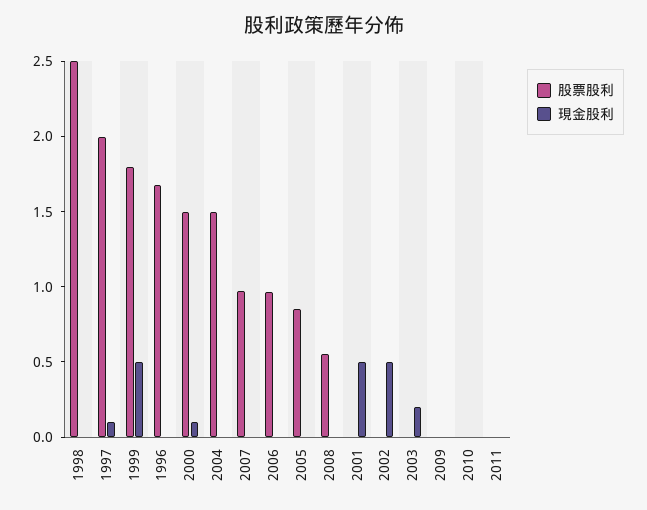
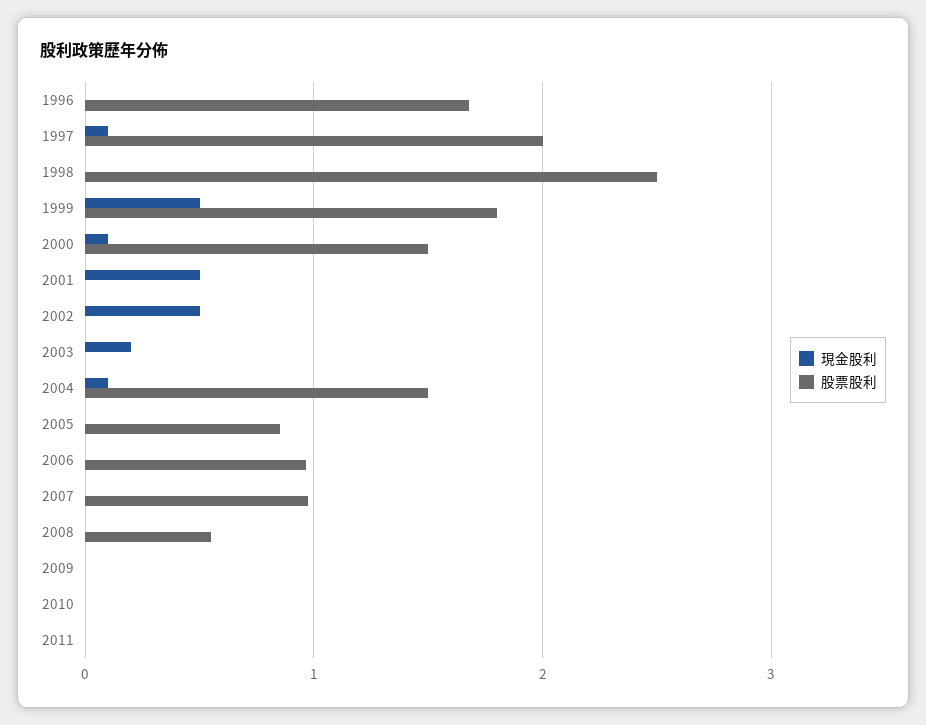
  {
    "股票股利": {
      "1998": 2.5,
      "1997": 2,
      "1999": 1.8,
      "1996": 1.7,
      "2000": 1.5,
      "2004": 1.5,
      "2007": 1,
      "2006": 1,
      "2005": 0.9,
      "2008": 0.6,
      "2001": 0,
      "2002": 0,
      "2003": 0,
      "2009": 0,
      "2010": 0,
      "2011": 0
    },
    "現金股利": {
      "1998": 0,
      "1997": 0.1,
      "1999": 0.5,
      "1996": 0,
      "2000": 0.1,
-     "2004": 0,
+     "2004": 0.1,
      "2007": 0,
      "2006": 0,
      "2005": 0,
      "2008": 0,
      "2001": 0.5,
      "2002": 0.5,
      "2003": 0.2,
      "2009": 0,
      "2010": 0,
      "2011": 0
    }
  }

